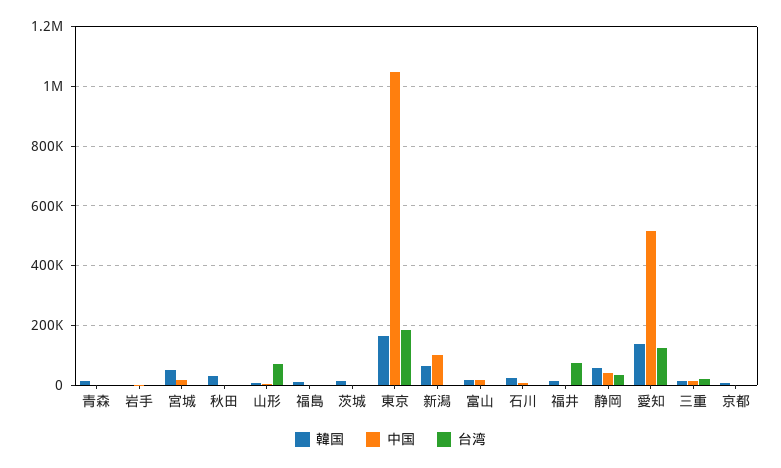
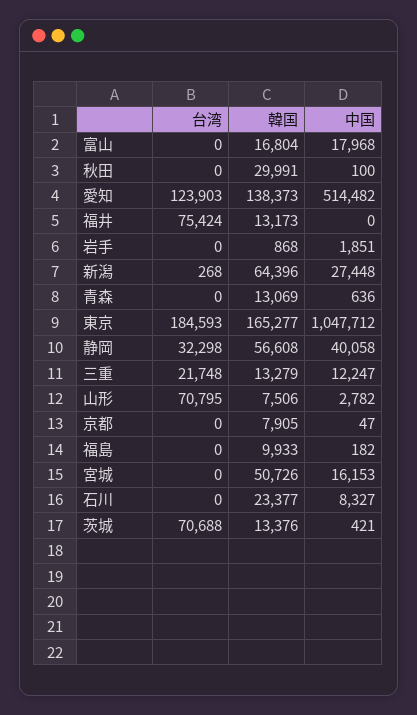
  {
    "韓国": {
      "青森": 13069,
      "岩手": 868,
      "宮城": 50726,
      "秋田": 29991,
      "山形": 7506,
      "福島": 9933,
      "茨城": 13376,
      "東京": 165277,
      "新潟": 64396,
      "富山": 16804,
      "石川": 23377,
      "福井": 13173,
      "静岡": 56608,
      "愛知": 138373,
      "三重": 13279,
      "京都": 7905
    },
    "中国": {
      "青森": 636,
      "岩手": 1851,
      "宮城": 16153,
      "秋田": 100,
      "山形": 2782,
      "福島": 182,
      "茨城": 421,
      "東京": 1047712,
-     "新潟": 100000,
+     "新潟": 27448,
      "富山": 17968,
      "石川": 8327,
      "福井": 0,
      "静岡": 40058,
      "愛知": 514482,
      "三重": 12247,
      "京都": 47
    },
    "台湾": {
      "青森": 0,
      "岩手": 0,
      "宮城": 0,
      "秋田": 0,
      "山形": 70795,
      "福島": 0,
-     "茨城": 0,
+     "茨城": 70688,
      "東京": 184593,
      "新潟": 268,
      "富山": 0,
      "石川": 0,
      "福井": 75424,
      "静岡": 32298,
      "愛知": 123903,
      "三重": 21748,
      "京都": 0
    }
  }

